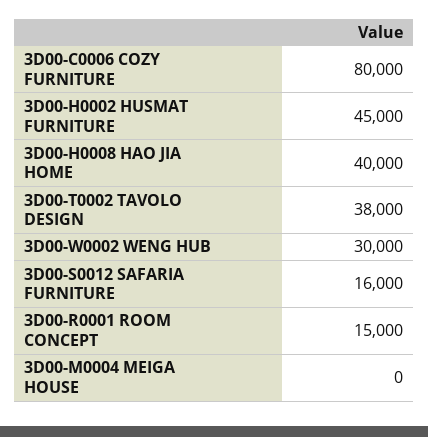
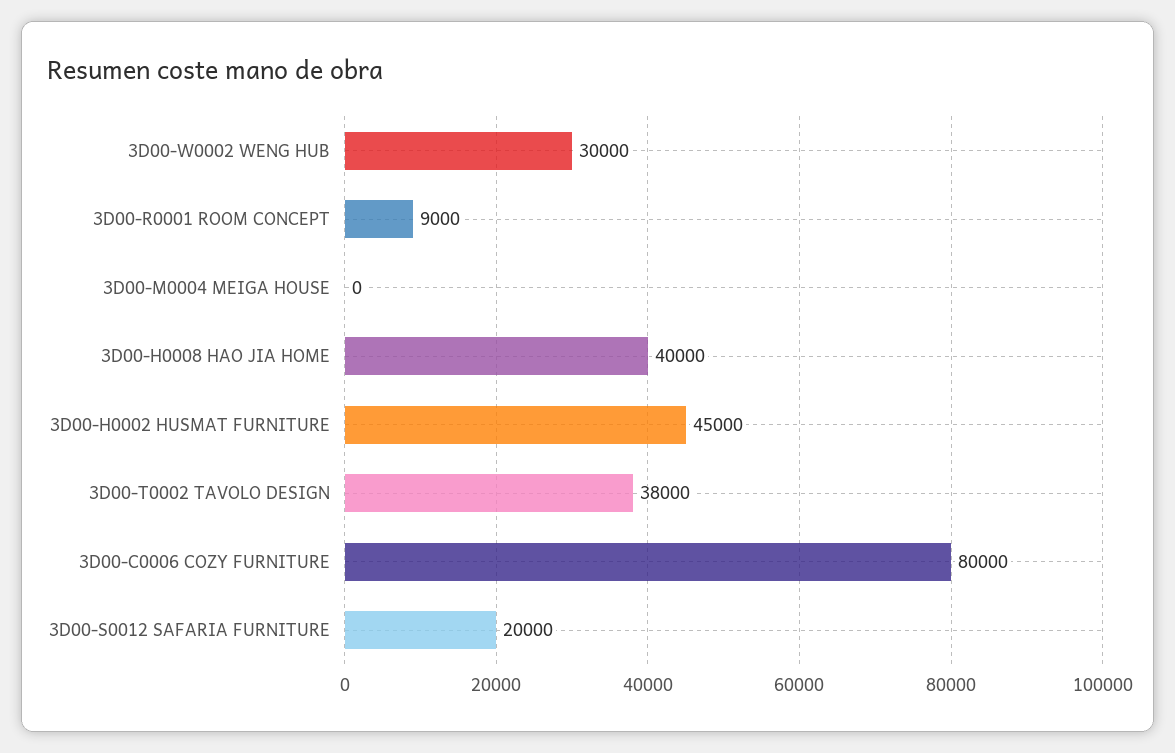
  {
    "3D00-C0006 COZY FURNITURE": 80000,
    "3D00-H0002 HUSMAT FURNITURE": 45000,
    "3D00-H0008 HAO JIA HOME": 40000,
    "3D00-T0002 TAVOLO DESIGN": 38000,
    "3D00-W0002 WENG HUB": 30000,
-   "3D00-S0012 SAFARIA FURNITURE": 16000,
+   "3D00-S0012 SAFARIA FURNITURE": 20000,
-   "3D00-R0001 ROOM CONCEPT": 15000,
+   "3D00-R0001 ROOM CONCEPT": 9000,
    "3D00-M0004 MEIGA HOUSE": 0
  }

